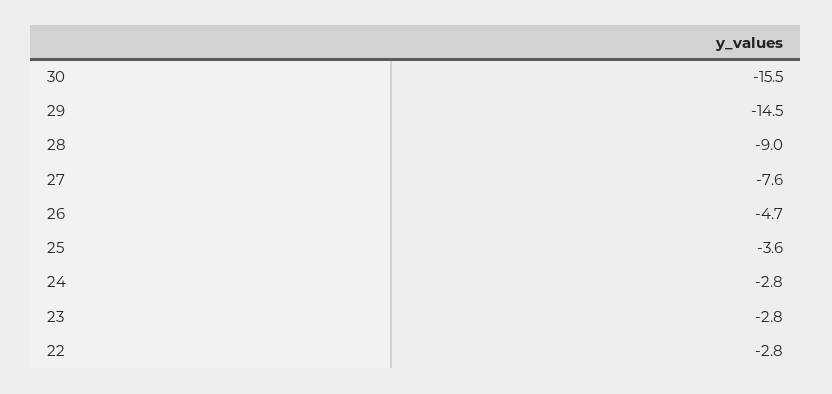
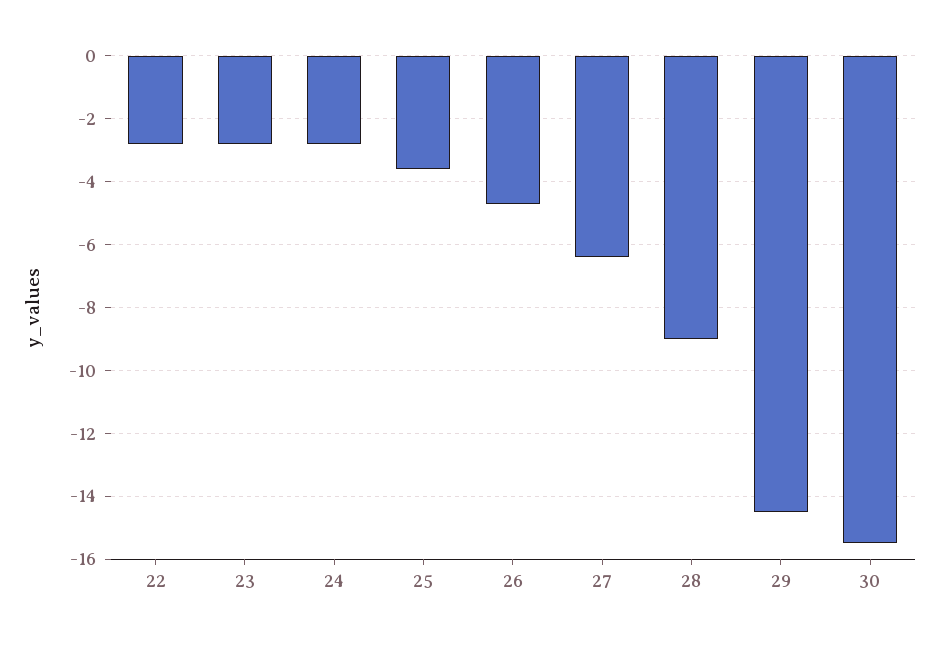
  {
    "30": -15.5,
    "29": -14.5,
    "28": -9,
-   "27": -7.6,
+   "27": -6.5,
    "26": -4.7,
    "25": -3.6,
    "24": -2.8,
    "23": -2.8,
    "22": -2.8
  }

